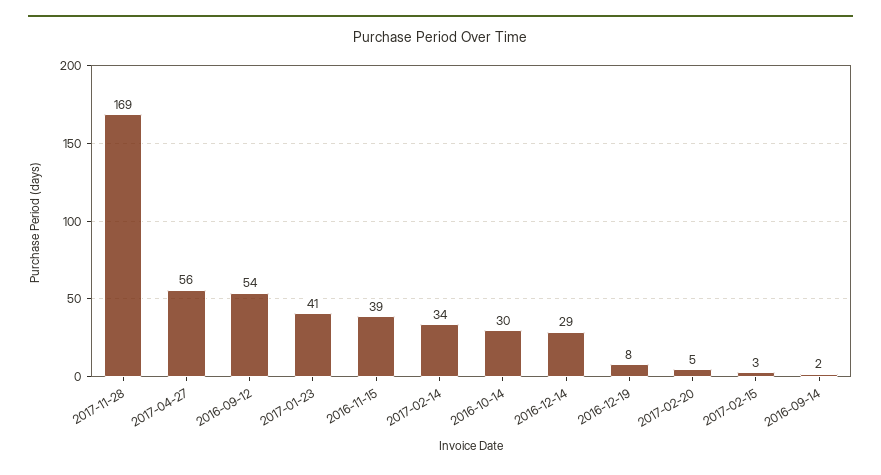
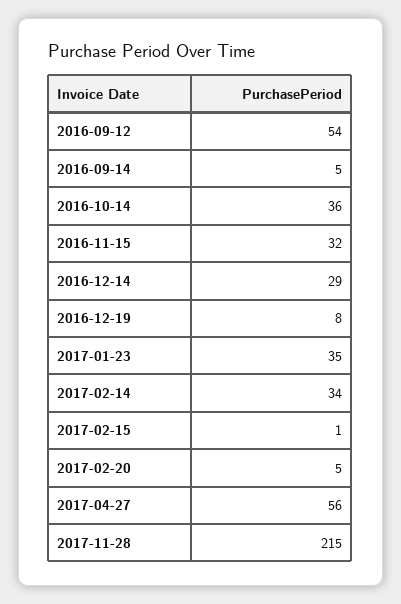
  {
-   "2017-11-28": 169,
+   "2017-11-28": 215,
    "2017-04-27": 56,
    "2016-09-12": 54,
-   "2017-01-23": 41,
+   "2017-01-23": 35,
-   "2016-11-15": 39,
+   "2016-11-15": 32,
    "2017-02-14": 34,
-   "2016-10-14": 30,
+   "2016-10-14": 36,
    "2016-12-14": 29,
    "2016-12-19": 8,
    "2017-02-20": 5,
-   "2017-02-15": 3,
+   "2017-02-15": 1,
-   "2016-09-14": 2
+   "2016-09-14": 5
  }

